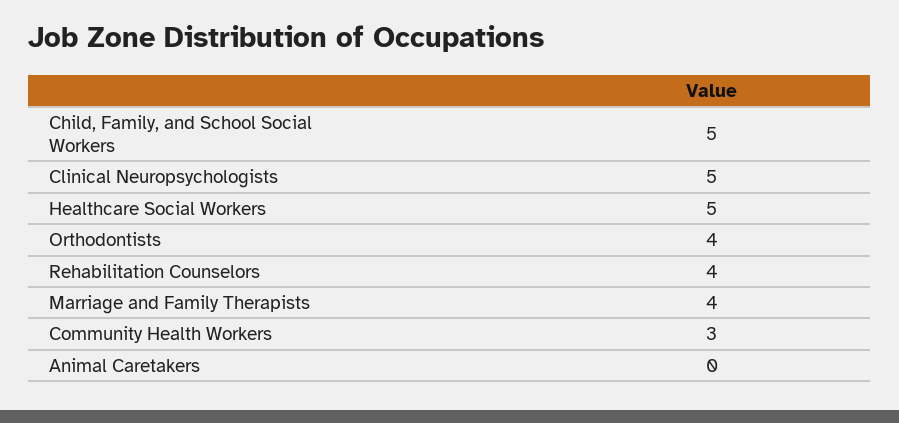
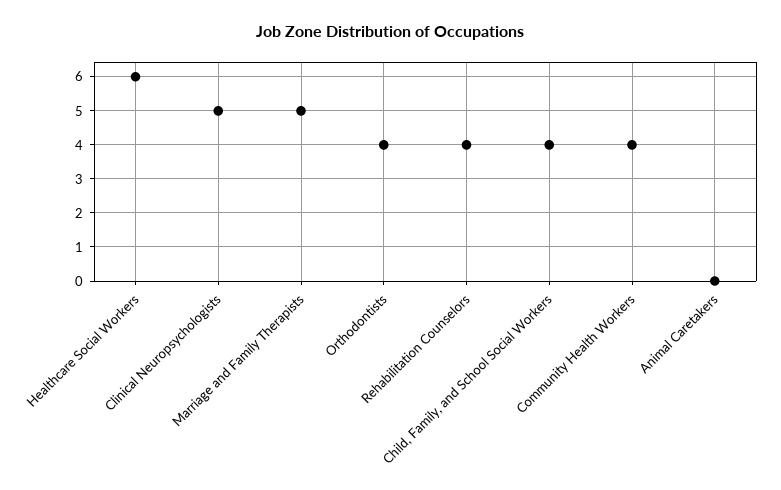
  {
-   "Child, Family, and School Social Workers": 5,
+   "Child, Family, and School Social Workers": 4,
    "Clinical Neuropsychologists": 5,
-   "Healthcare Social Workers": 5,
+   "Healthcare Social Workers": 6,
    "Orthodontists": 4,
    "Rehabilitation Counselors": 4,
-   "Marriage and Family Therapists": 4,
+   "Marriage and Family Therapists": 5,
-   "Community Health Workers": 3,
+   "Community Health Workers": 4,
    "Animal Caretakers": 0
  }

